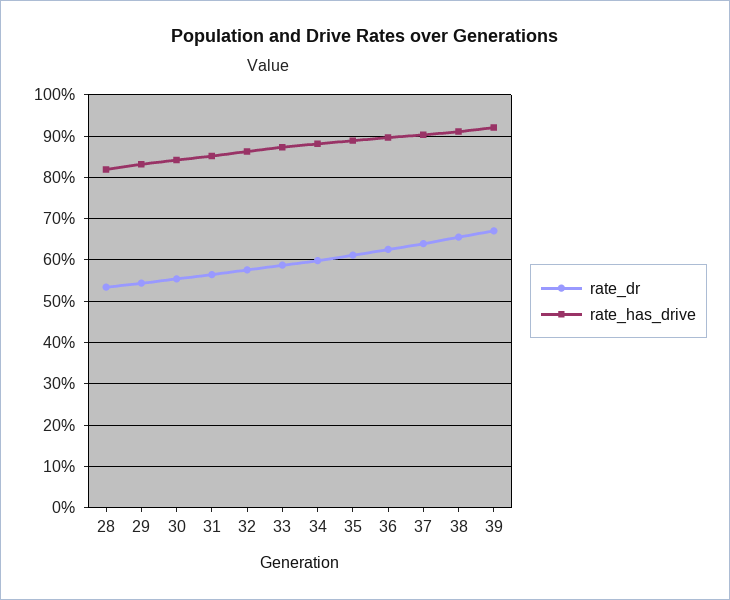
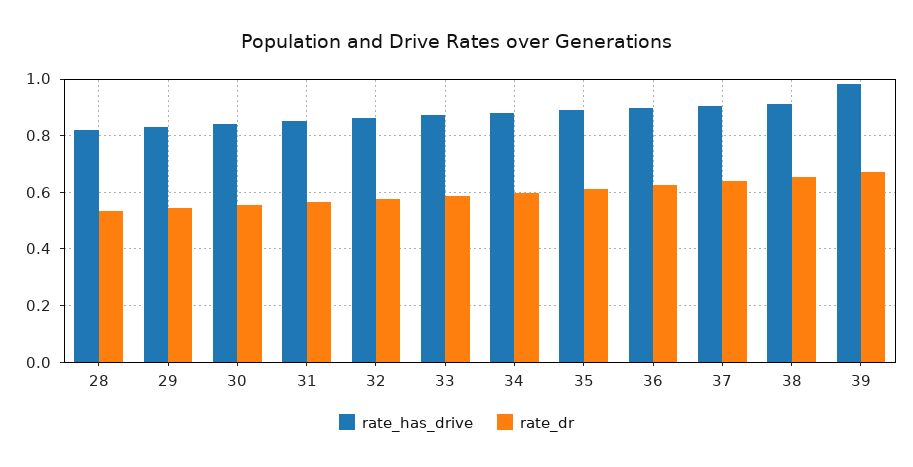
  {
    "rate_dr": {
      "28": 0.54,
      "29": 0.54,
      "30": 0.56,
      "31": 0.56,
      "32": 0.58,
      "33": 0.58,
      "34": 0.6,
      "35": 0.62,
      "36": 0.62,
      "37": 0.64,
      "38": 0.66,
      "39": 0.68
    },
    "rate_has_drive": {
      "28": 0.82,
      "29": 0.84,
      "30": 0.84,
      "31": 0.86,
      "32": 0.86,
      "33": 0.88,
      "34": 0.88,
      "35": 0.88,
      "36": 0.9,
      "37": 0.9,
      "38": 0.92,
-     "39": 0.92
+     "39": 0.975
    }
  }

